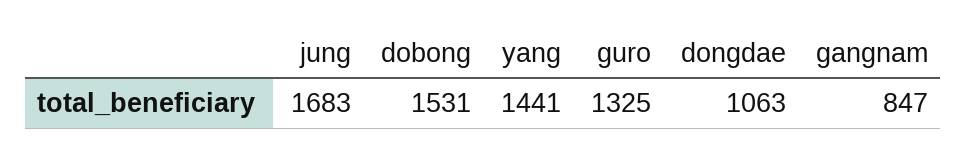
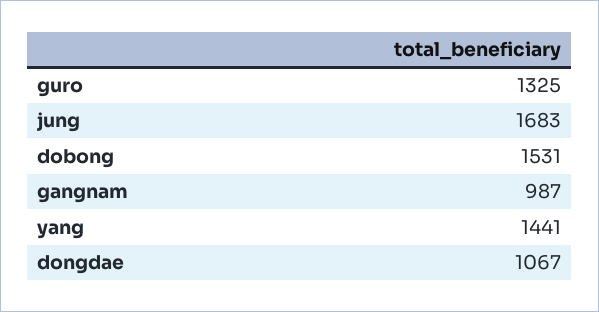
  {
    "jung": 1683,
    "dobong": 1531,
    "yang": 1441,
    "guro": 1325,
-   "dongdae": 1063,
+   "dongdae": 1067,
-   "gangnam": 847
+   "gangnam": 987
  }

